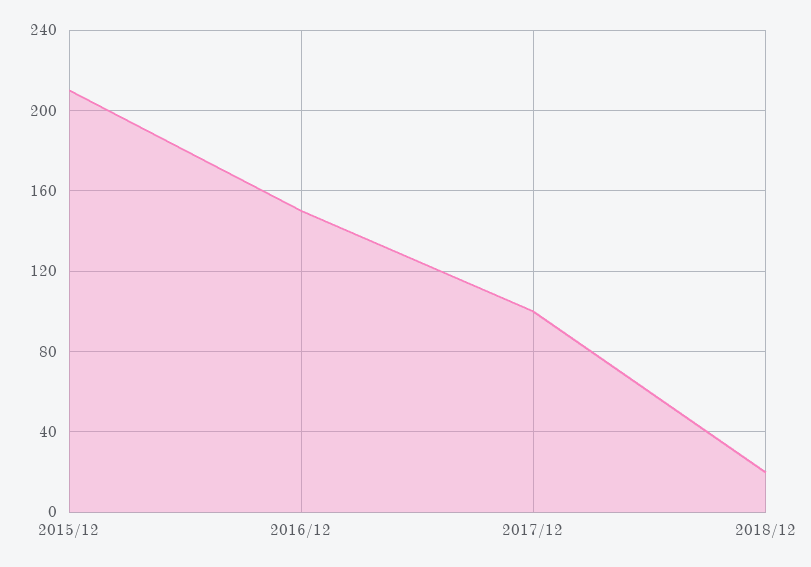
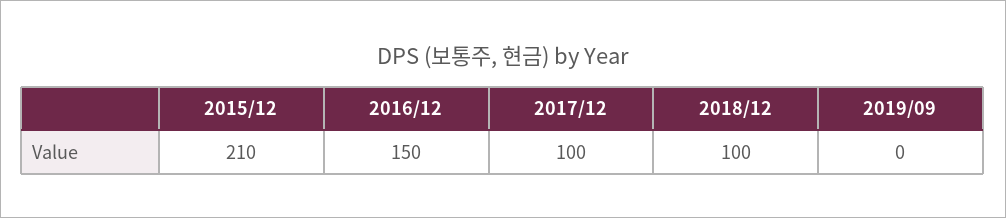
  {
    "2015/12": 210,
    "2016/12": 150,
    "2017/12": 100,
-   "2018/12": 20
+   "2018/12": 100,
+   "2019/09": 0
  }

